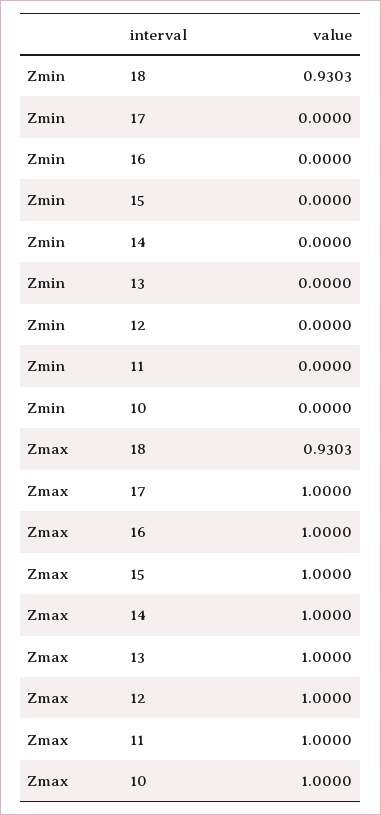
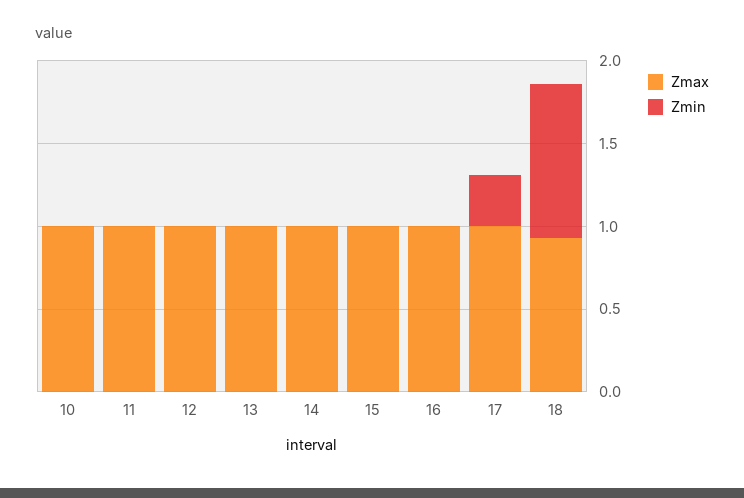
  {
    "Zmin": {
      "18": 0.9303,
-     "17": 0,
+     "17": 0.3,
      "16": 0,
      "15": 0,
      "14": 0,
      "13": 0,
      "12": 0,
      "11": 0,
      "10": 0
    },
    "Zmax": {
      "18": 0.9303,
      "17": 1,
      "16": 1,
      "15": 1,
      "14": 1,
      "13": 1,
      "12": 1,
      "11": 1,
      "10": 1
    }
  }

